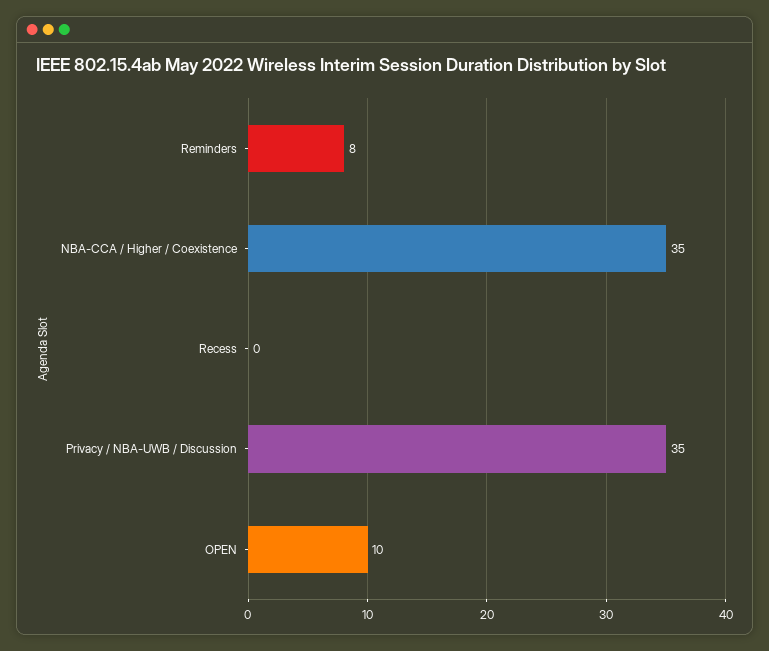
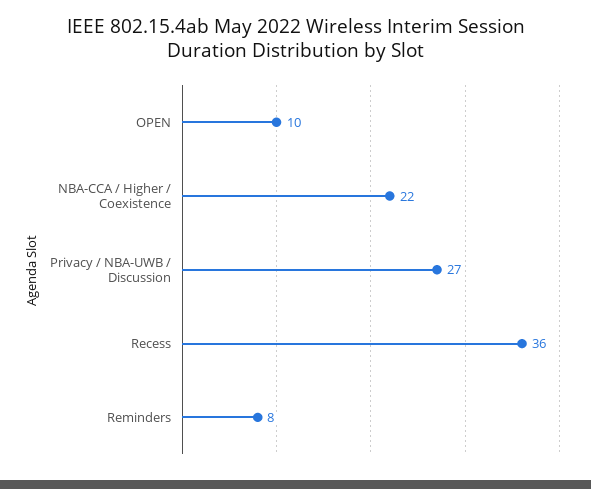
  {
    "Reminders": 8,
-   "NBA-CCA / Higher / Coexistence": 35,
+   "NBA-CCA / Higher / Coexistence": 22,
-   "Recess": 0,
+   "Recess": 36,
-   "Privacy / NBA-UWB / Discussion": 35,
+   "Privacy / NBA-UWB / Discussion": 27,
    "OPEN": 10
  }

